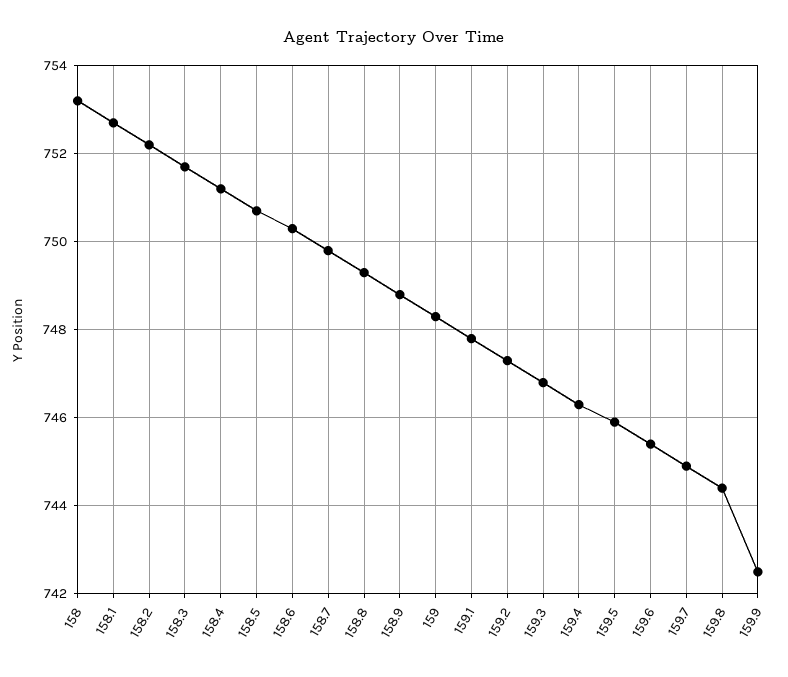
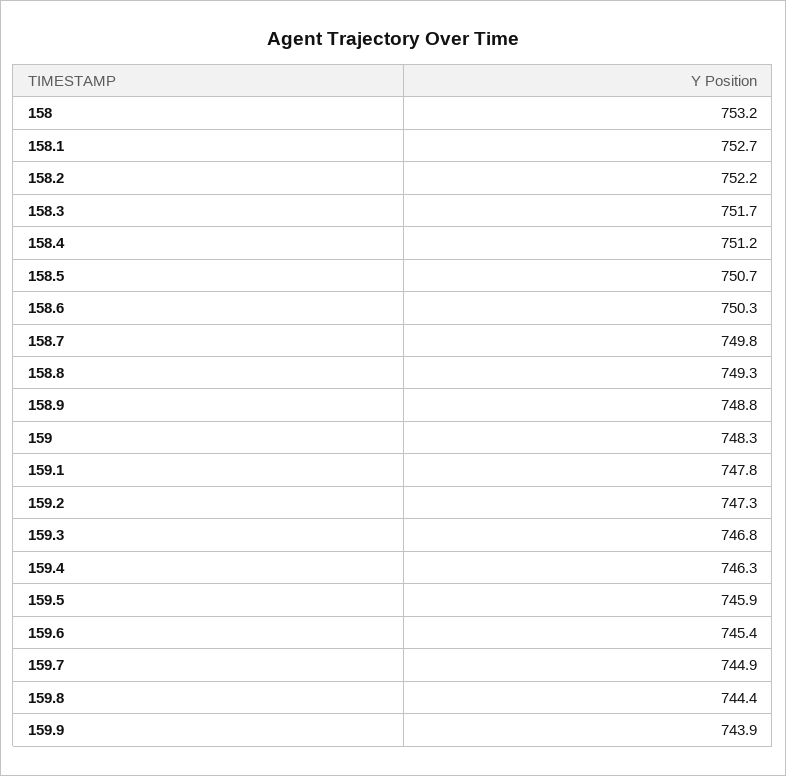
  {
    "158": 753.2,
    "158.1": 752.7,
    "158.2": 752.2,
    "158.3": 751.7,
    "158.4": 751.2,
    "158.5": 750.7,
    "158.6": 750.3,
    "158.7": 749.8,
    "158.8": 749.3,
    "158.9": 748.8,
    "159": 748.3,
    "159.1": 747.8,
    "159.2": 747.3,
    "159.3": 746.8,
    "159.4": 746.3,
    "159.5": 745.9,
    "159.6": 745.4,
    "159.7": 744.9,
    "159.8": 744.4,
-   "159.9": 742.5
+   "159.9": 743.9
  }

